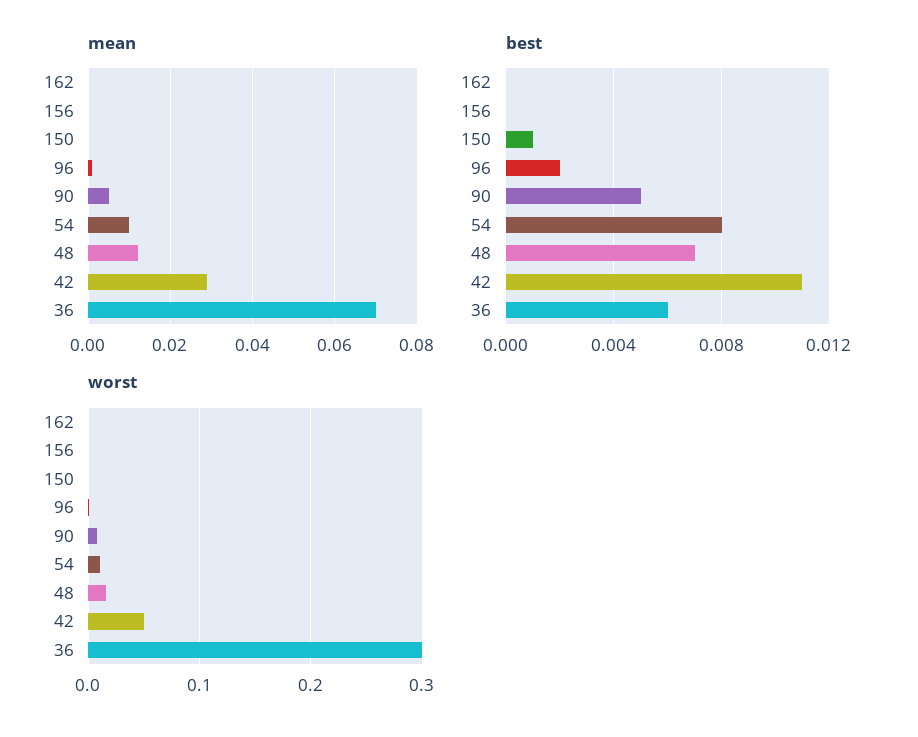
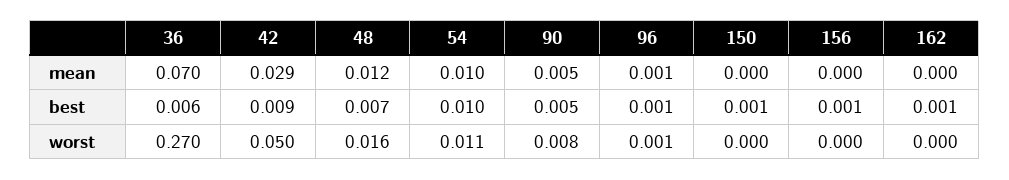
  {
    "mean": {
      "162": 0,
      "156": 0,
      "150": 0,
      "96": 0.001,
      "90": 0.005,
      "54": 0.01,
      "48": 0.012,
      "42": 0.029,
      "36": 0.07
    },
    "best": {
-     "162": 0,
+     "162": 0.001,
-     "156": 0,
+     "156": 0.001,
      "150": 0.001,
-     "96": 0.002,
+     "96": 0.001,
      "90": 0.005,
-     "54": 0.008,
+     "54": 0.01,
      "48": 0.007,
-     "42": 0.011,
+     "42": 0.009,
      "36": 0.006
    },
    "worst": {
      "162": 0,
      "156": 0,
      "150": 0,
      "96": 0.001,
      "90": 0.008,
      "54": 0.011,
      "48": 0.016,
      "42": 0.05,
-     "36": 0.3
+     "36": 0.27
    }
  }

